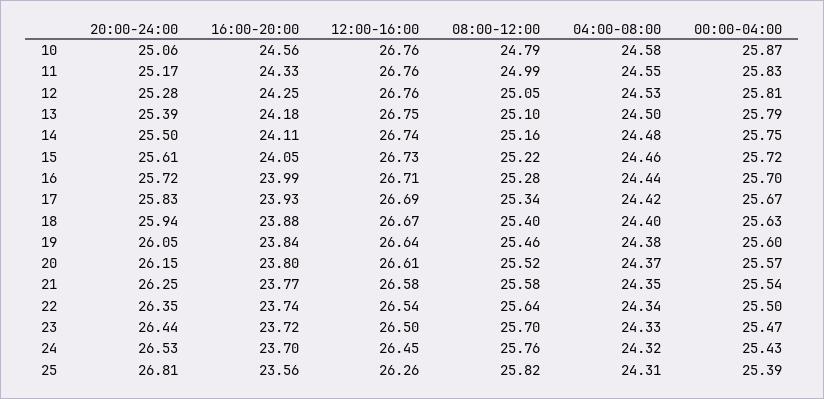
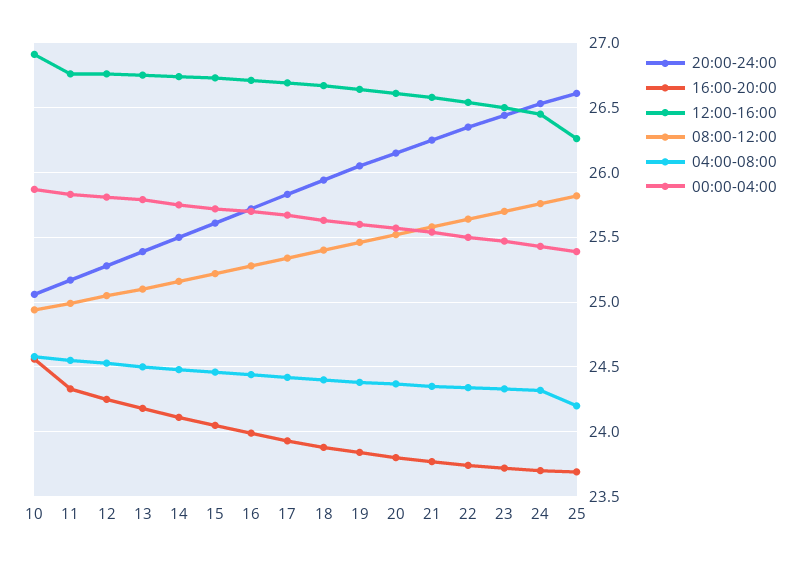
  {
    "20:00-24:00": {
      "10": 25.06,
      "11": 25.17,
      "12": 25.28,
      "13": 25.39,
      "14": 25.5,
      "15": 25.61,
      "16": 25.72,
      "17": 25.83,
      "18": 25.94,
      "19": 26.05,
      "20": 26.15,
      "21": 26.25,
      "22": 26.35,
      "23": 26.44,
      "24": 26.53,
-     "25": 26.81
+     "25": 26.6
    },
    "16:00-20:00": {
      "10": 24.56,
      "11": 24.33,
      "12": 24.25,
      "13": 24.18,
      "14": 24.11,
      "15": 24.05,
      "16": 23.99,
      "17": 23.93,
      "18": 23.88,
      "19": 23.84,
      "20": 23.8,
      "21": 23.77,
      "22": 23.74,
      "23": 23.72,
      "24": 23.7,
-     "25": 23.56
+     "25": 23.7
    },
    "12:00-16:00": {
-     "10": 26.76,
+     "10": 26.9,
      "11": 26.76,
      "12": 26.76,
      "13": 26.75,
      "14": 26.74,
      "15": 26.73,
      "16": 26.71,
      "17": 26.69,
      "18": 26.67,
      "19": 26.64,
      "20": 26.61,
      "21": 26.58,
      "22": 26.54,
      "23": 26.5,
      "24": 26.45,
      "25": 26.26
    },
    "08:00-12:00": {
-     "10": 24.79,
+     "10": 24.95,
      "11": 24.99,
      "12": 25.05,
      "13": 25.1,
      "14": 25.16,
      "15": 25.22,
      "16": 25.28,
      "17": 25.34,
      "18": 25.4,
      "19": 25.46,
      "20": 25.52,
      "21": 25.58,
      "22": 25.64,
      "23": 25.7,
      "24": 25.76,
      "25": 25.82
    },
    "04:00-08:00": {
      "10": 24.58,
      "11": 24.55,
      "12": 24.53,
      "13": 24.5,
      "14": 24.48,
      "15": 24.46,
      "16": 24.44,
      "17": 24.42,
      "18": 24.4,
      "19": 24.38,
      "20": 24.37,
      "21": 24.35,
      "22": 24.34,
      "23": 24.33,
      "24": 24.32,
-     "25": 24.31
+     "25": 24.2
    },
    "00:00-04:00": {
      "10": 25.87,
      "11": 25.83,
      "12": 25.81,
      "13": 25.79,
      "14": 25.75,
      "15": 25.72,
      "16": 25.7,
      "17": 25.67,
      "18": 25.63,
      "19": 25.6,
      "20": 25.57,
      "21": 25.54,
      "22": 25.5,
      "23": 25.47,
      "24": 25.43,
      "25": 25.39
    }
  }

